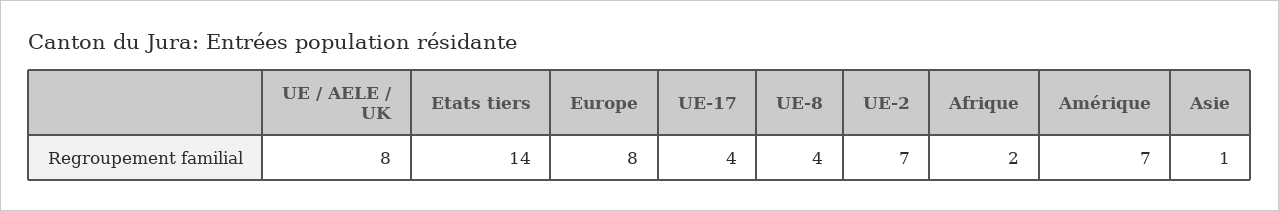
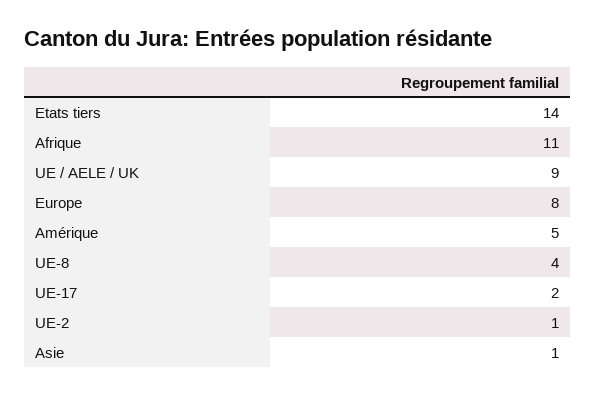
  {
-   "UE / AELE / UK": 8,
+   "UE / AELE / UK": 9,
    "Etats tiers": 14,
    "Europe": 8,
-   "UE-17": 4,
+   "UE-17": 2,
    "UE-8": 4,
-   "UE-2": 7,
+   "UE-2": 1,
-   "Afrique": 2,
+   "Afrique": 11,
-   "Amérique": 7,
+   "Amérique": 5,
    "Asie": 1
  }

